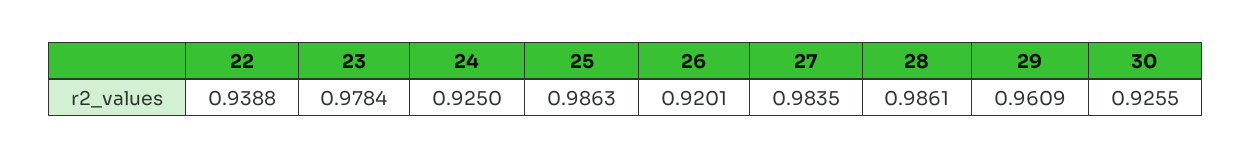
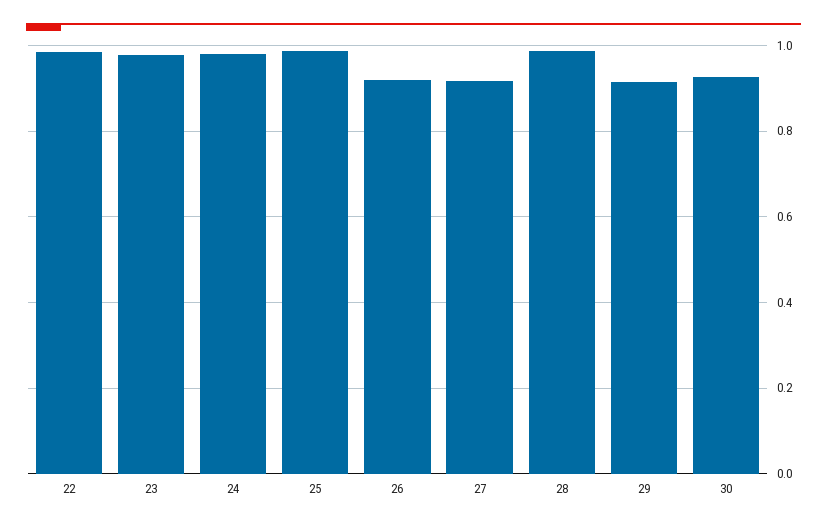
  {
-   "22": 0.9388,
+   "22": 0.98,
    "23": 0.9784,
-   "24": 0.925,
+   "24": 0.98,
    "25": 0.9863,
    "26": 0.9201,
-   "27": 0.9835,
+   "27": 0.92,
    "28": 0.9861,
-   "29": 0.9609,
+   "29": 0.92,
    "30": 0.9255
  }

